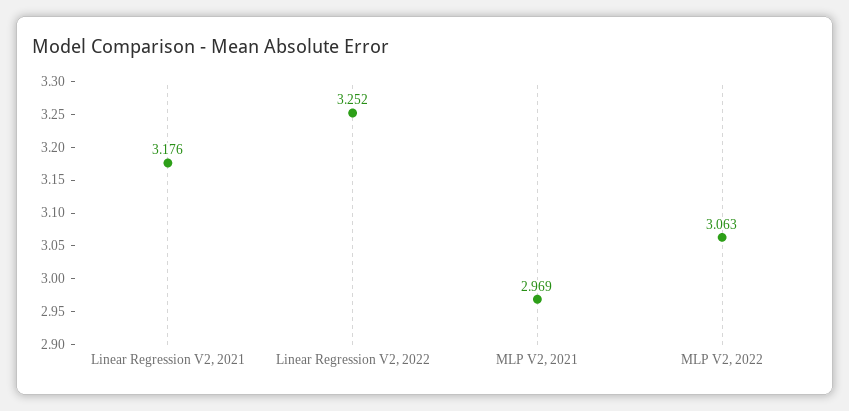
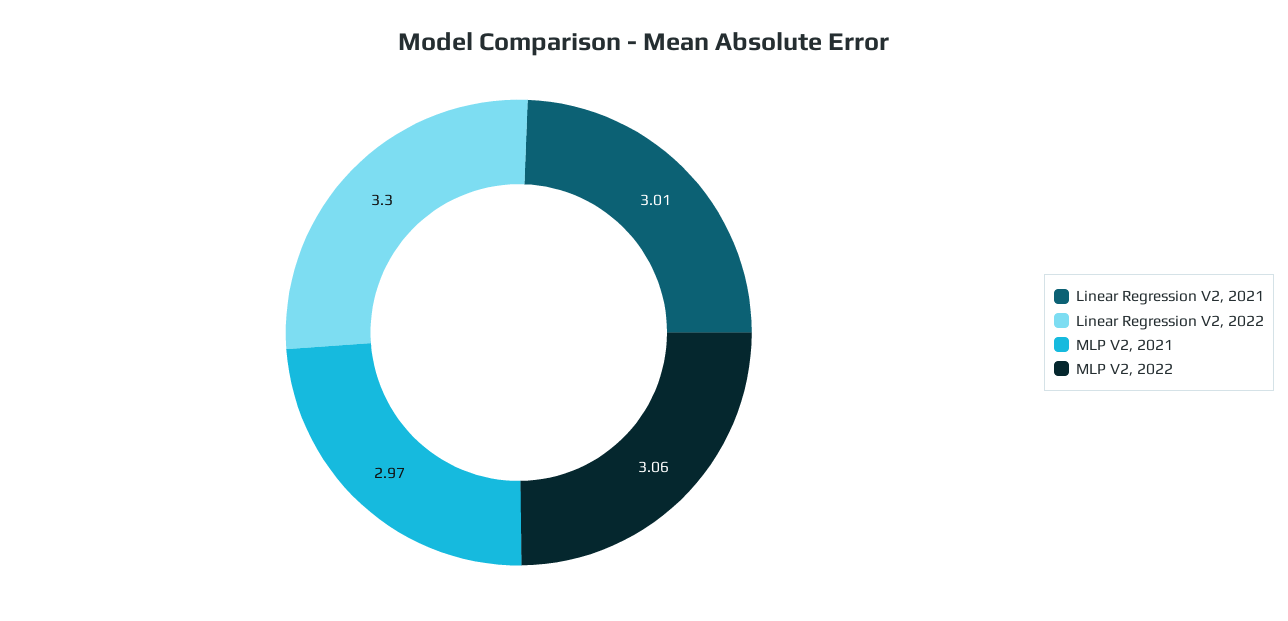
  {
-   "Linear Regression V2, 2021": 3.176,
+   "Linear Regression V2, 2021": 3.01,
-   "Linear Regression V2, 2022": 3.252,
+   "Linear Regression V2, 2022": 3.3,
    "MLP V2, 2021": 2.969,
    "MLP V2, 2022": 3.063
  }

